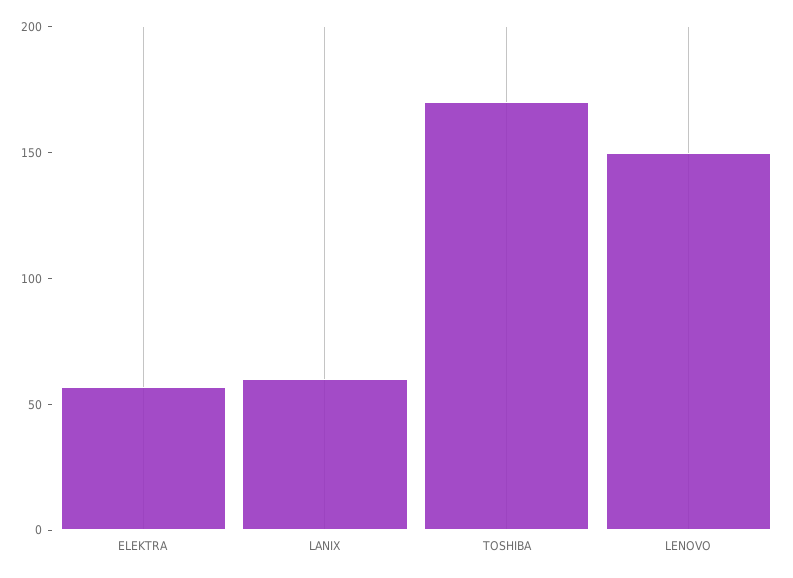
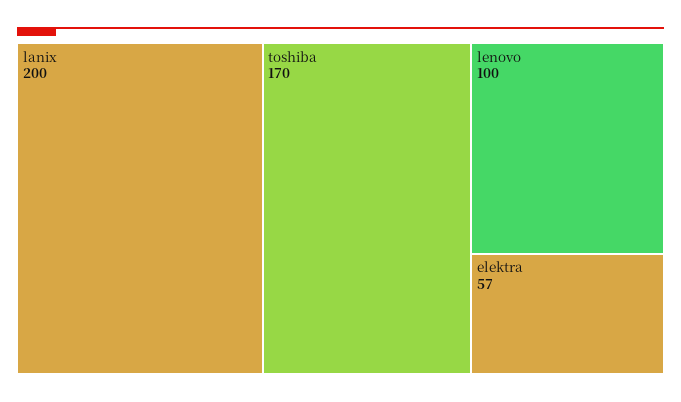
  {
    "ELEKTRA": 57,
-   "LANIX": 60,
+   "LANIX": 200,
    "TOSHIBA": 170,
-   "LENOVO": 150
+   "LENOVO": 100
  }

